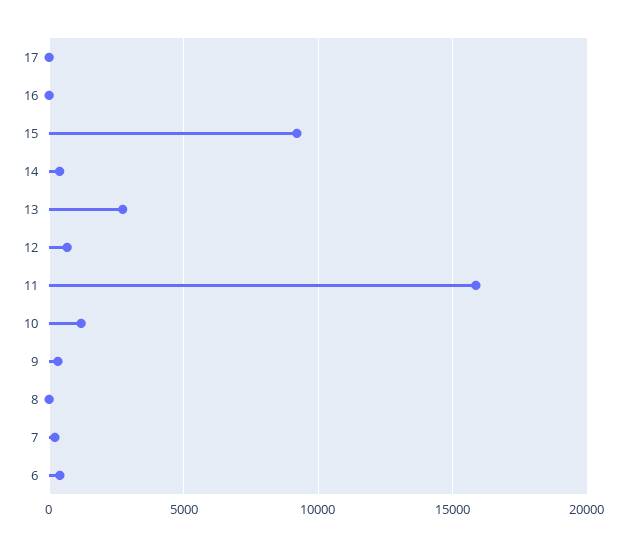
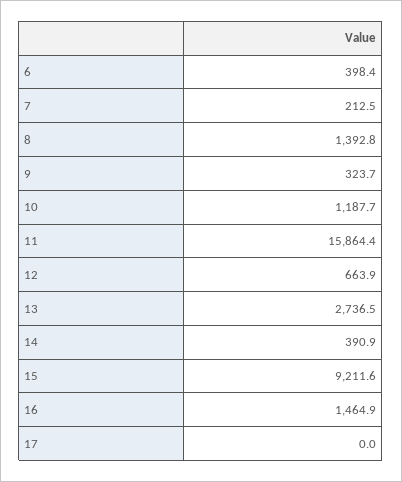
  {
    "17": 0,
-   "16": 0,
+   "16": 1464.9,
    "15": 9211.6,
    "14": 390.9,
    "13": 2736.5,
    "12": 663.9,
    "11": 15864.4,
    "10": 1187.7,
    "9": 323.7,
-   "8": 0,
+   "8": 1392.8,
    "7": 212.5,
    "6": 398.4
  }

